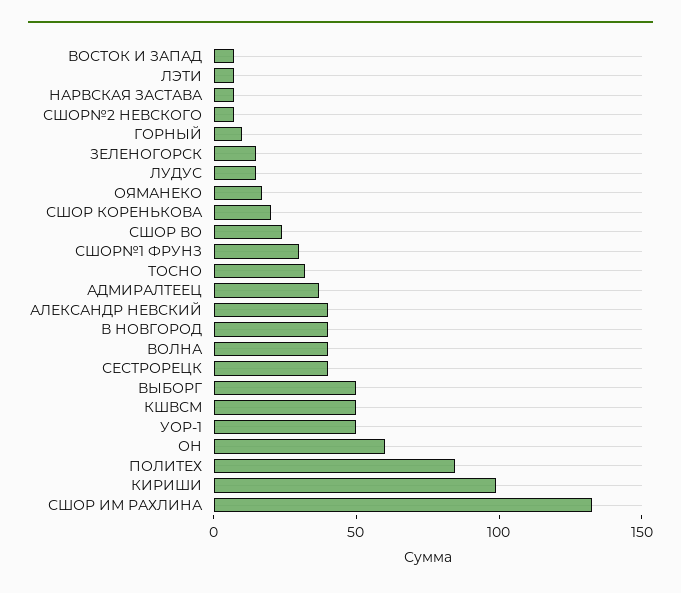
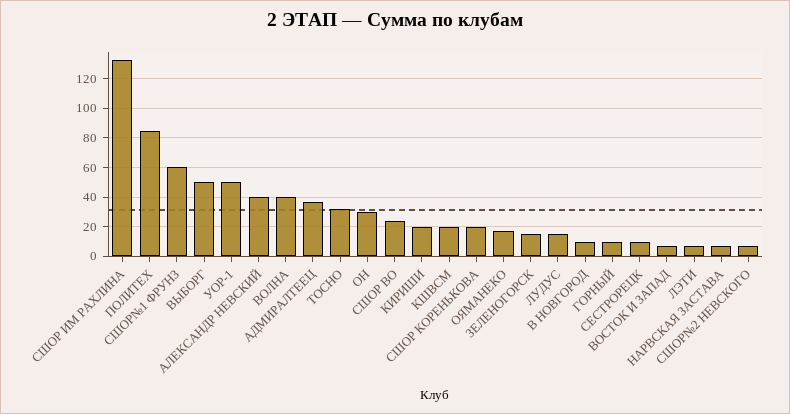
  {
    "ВОСТОК И ЗАПАД": 5,
    "ЛЭТИ": 5,
    "НАРВСКАЯ ЗАСТАВА": 5,
    "СШОР№2 НЕВСКОГО": 5,
    "ГОРНЫЙ": 10,
    "ЗЕЛЕНОГОРСК": 15,
    "ЛУДУС": 15,
    "ОЯМАНЕКО": 15,
    "СШОР КОРЕНЬКОВА": 20,
    "СШОР ВО": 25,
-   "СШОР№1 ФРУНЗ": 30,
+   "СШОР№1 ФРУНЗ": 60,
    "ТОСНО": 30,
    "АДМИРАЛТЕЕЦ": 35,
    "АЛЕКСАНДР НЕВСКИЙ": 40,
-   "В НОВГОРОД": 40,
+   "В НОВГОРОД": 10,
    "ВОЛНА": 40,
-   "СЕСТРОРЕЦК": 40,
+   "СЕСТРОРЕЦК": 10,
    "ВЫБОРГ": 50,
-   "КШВСМ": 50,
+   "КШВСМ": 20,
    "УОР-1": 50,
-   "ОН": 60,
+   "ОН": 30,
    "ПОЛИТЕХ": 85,
-   "КИРИШИ": 100,
+   "КИРИШИ": 20,
    "СШОР ИМ РАХЛИНА": 135
  }

